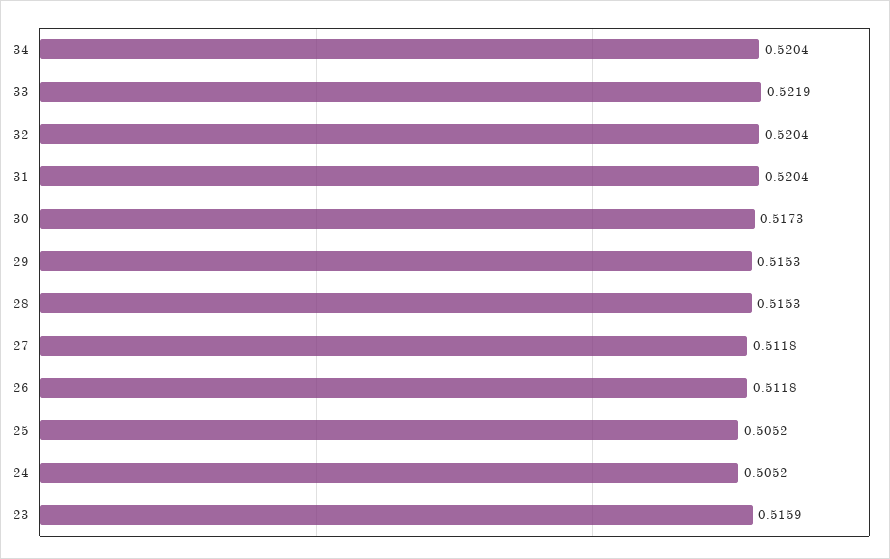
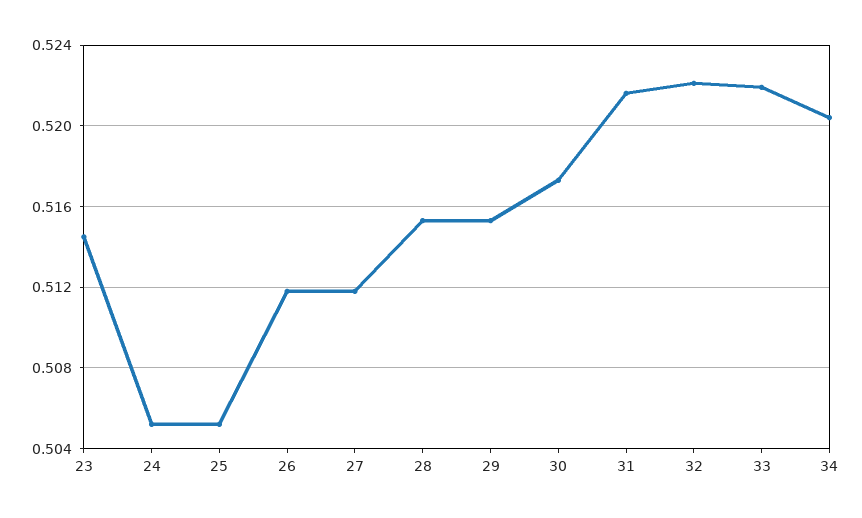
  {
    "34": 0.5204,
    "33": 0.5219,
-   "32": 0.5204,
+   "32": 0.522,
-   "31": 0.5204,
+   "31": 0.5215,
    "30": 0.5173,
    "29": 0.5153,
    "28": 0.5153,
    "27": 0.5118,
    "26": 0.5118,
    "25": 0.5052,
    "24": 0.5052,
-   "23": 0.5159
+   "23": 0.5145
  }

